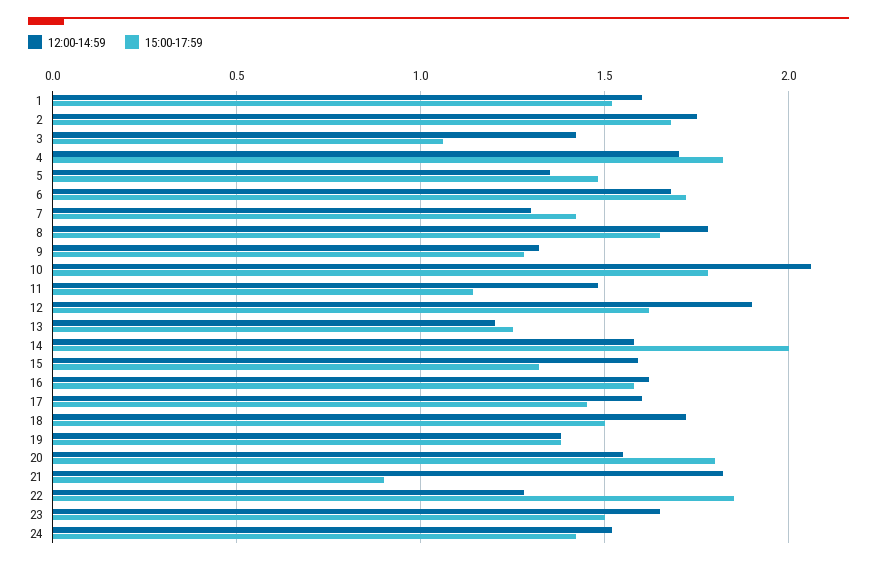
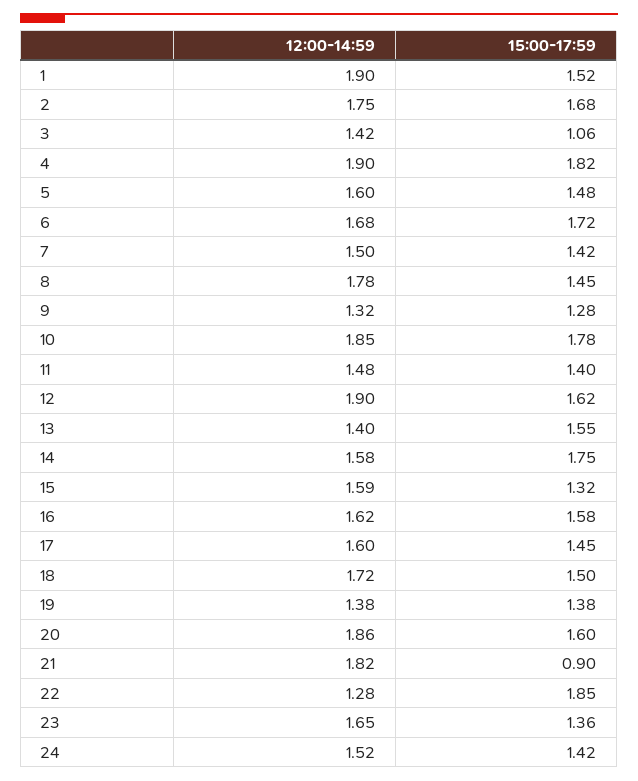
  {
    "12:00-14:59": {
-     "1": 1.6,
+     "1": 1.9,
      "2": 1.75,
      "3": 1.42,
-     "4": 1.7,
+     "4": 1.9,
-     "5": 1.35,
+     "5": 1.6,
      "6": 1.68,
-     "7": 1.3,
+     "7": 1.5,
      "8": 1.78,
      "9": 1.32,
-     "10": 2.05,
+     "10": 1.85,
      "11": 1.48,
      "12": 1.9,
-     "13": 1.2,
+     "13": 1.4,
      "14": 1.58,
      "15": 1.59,
      "16": 1.62,
      "17": 1.6,
      "18": 1.72,
      "19": 1.38,
-     "20": 1.55,
+     "20": 1.86,
      "21": 1.82,
      "22": 1.28,
      "23": 1.65,
      "24": 1.52
    },
    "15:00-17:59": {
      "1": 1.52,
      "2": 1.68,
      "3": 1.06,
      "4": 1.82,
      "5": 1.48,
      "6": 1.72,
      "7": 1.42,
-     "8": 1.65,
+     "8": 1.45,
      "9": 1.28,
      "10": 1.78,
-     "11": 1.15,
+     "11": 1.4,
      "12": 1.62,
-     "13": 1.25,
+     "13": 1.55,
-     "14": 2,
+     "14": 1.75,
      "15": 1.32,
      "16": 1.58,
      "17": 1.45,
      "18": 1.5,
      "19": 1.38,
-     "20": 1.8,
+     "20": 1.6,
      "21": 0.9,
      "22": 1.85,
-     "23": 1.5,
+     "23": 1.36,
      "24": 1.42
    }
  }

